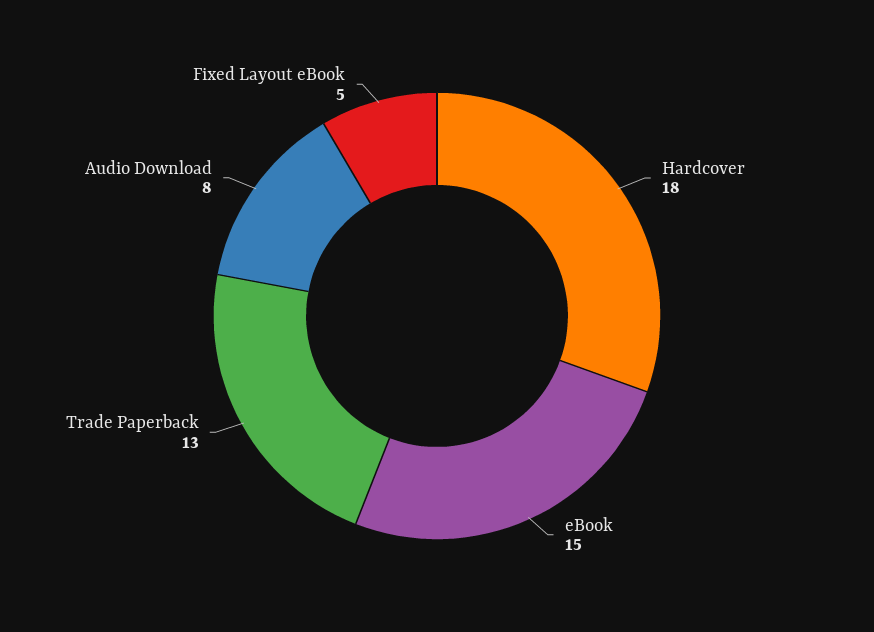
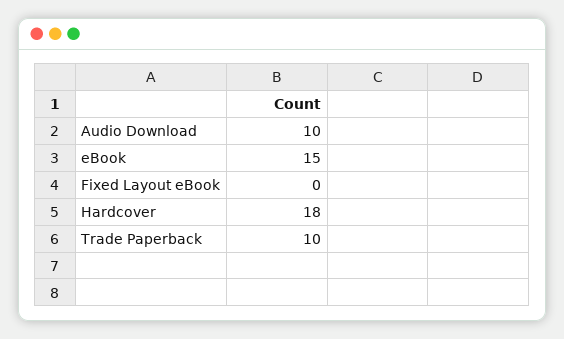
  {
    "Hardcover": 18,
    "eBook": 15,
-   "Trade Paperback": 13,
+   "Trade Paperback": 10,
-   "Audio Download": 8,
+   "Audio Download": 10,
-   "Fixed Layout eBook": 5
+   "Fixed Layout eBook": 0
  }

